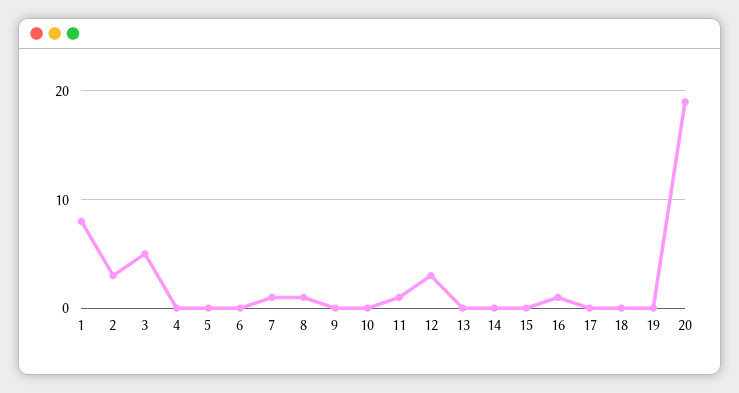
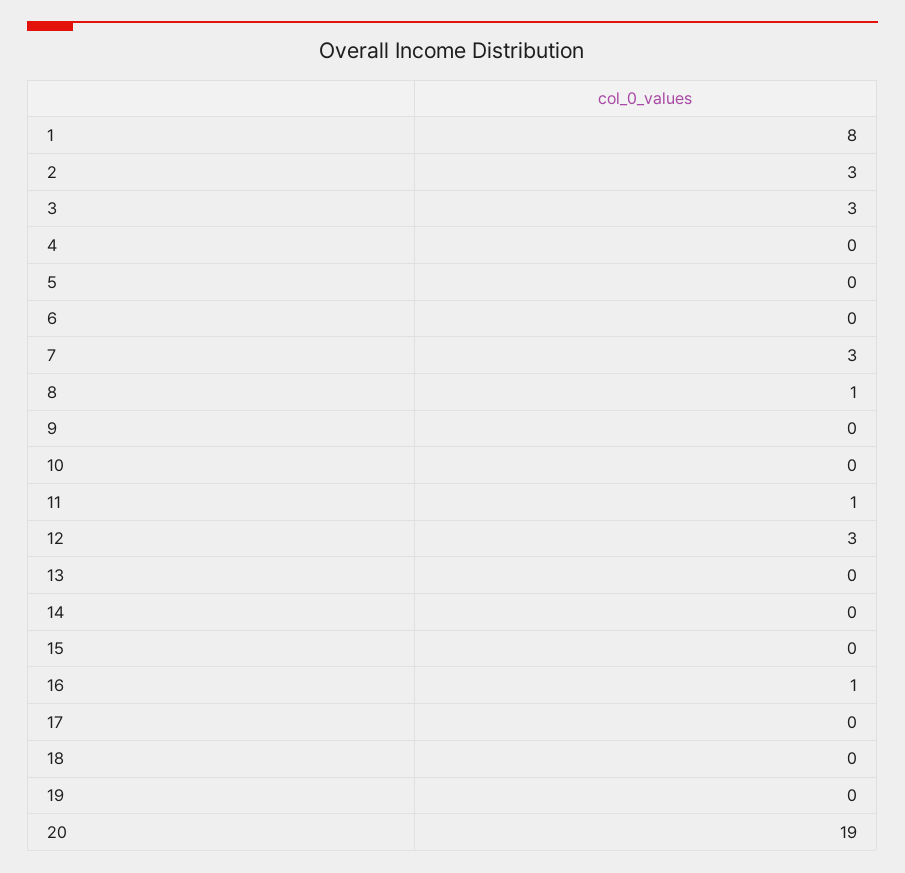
  {
    "1": 8,
    "2": 3,
-   "3": 5,
+   "3": 3,
    "4": 0,
    "5": 0,
    "6": 0,
-   "7": 1,
+   "7": 3,
    "8": 1,
    "9": 0,
    "10": 0,
    "11": 1,
    "12": 3,
    "13": 0,
    "14": 0,
    "15": 0,
    "16": 1,
    "17": 0,
    "18": 0,
    "19": 0,
    "20": 19
  }

